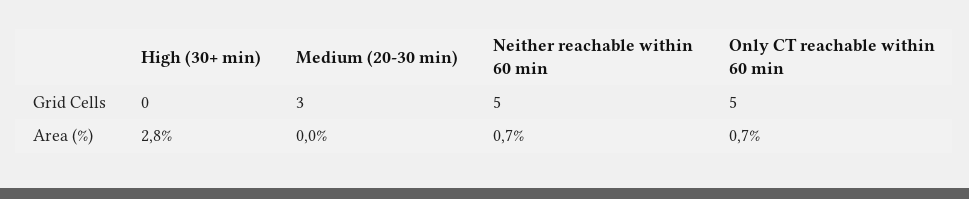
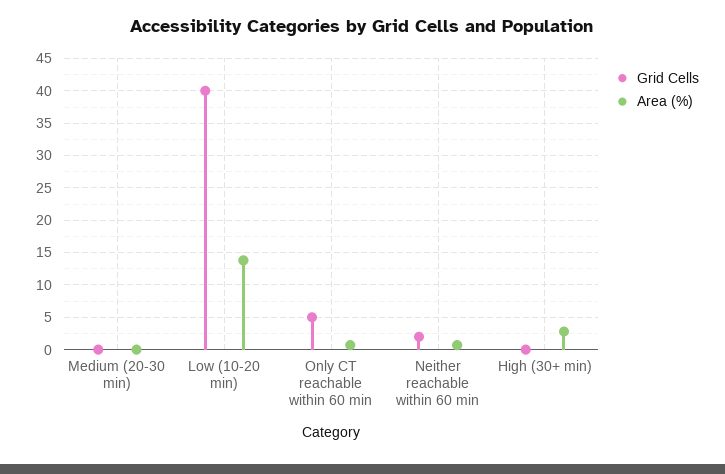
  {
    "Grid Cells": {
      "High (30+ min)": 0,
-     "Medium (20-30 min)": 3,
+     "Medium (20-30 min)": 0,
-     "Neither reachable within 60 min": 5,
+     "Neither reachable within 60 min": 2,
-     "Only CT reachable within 60 min": 5
+     "Only CT reachable within 60 min": 5,
+     "Low (10-20 min)": 40
    },
    "Area (%)": {
      "High (30+ min)": 2.8,
      "Medium (20-30 min)": 0,
      "Neither reachable within 60 min": 0.7,
-     "Only CT reachable within 60 min": 0.7
+     "Only CT reachable within 60 min": 0.7,
+     "Low (10-20 min)": 14
    }
  }

